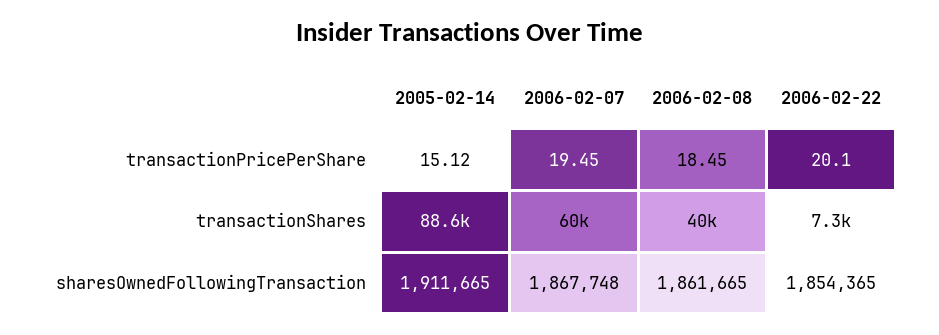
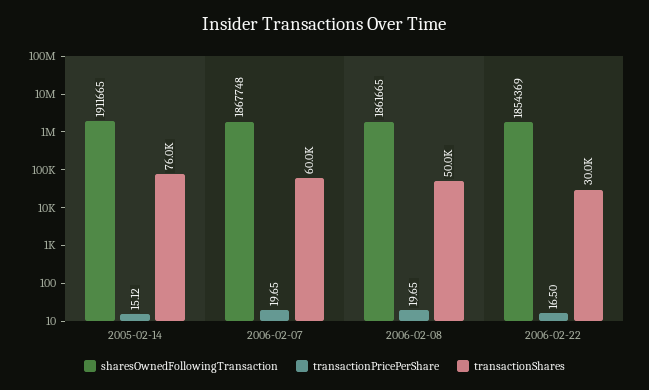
  {
    "transactionPricePerShare": {
      "2005-02-14": 15.12,
-     "2006-02-07": 19.45,
+     "2006-02-07": 19.65,
-     "2006-02-08": 18.45,
+     "2006-02-08": 19.65,
-     "2006-02-22": 20.1
+     "2006-02-22": 16.5
    },
    "transactionShares": {
-     "2005-02-14": 88600,
+     "2005-02-14": 76000,
      "2006-02-07": 60000,
-     "2006-02-08": 40000,
+     "2006-02-08": 50000,
-     "2006-02-22": 7300
+     "2006-02-22": 30000
    },
    "sharesOwnedFollowingTransaction": {
      "2005-02-14": 1911665,
      "2006-02-07": 1867748,
      "2006-02-08": 1861665,
-     "2006-02-22": 1854365
+     "2006-02-22": 1854369
    }
  }

